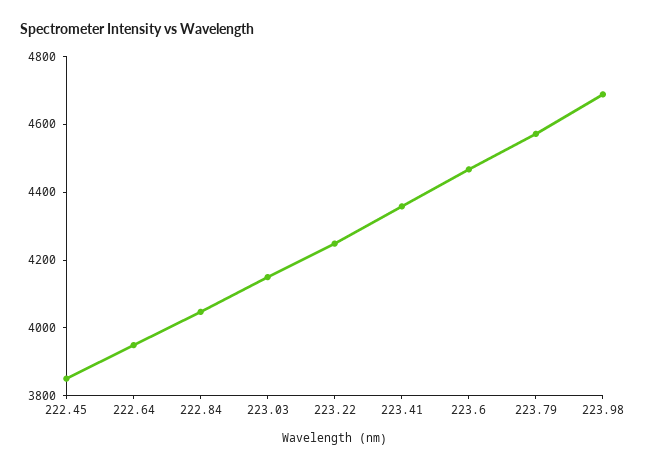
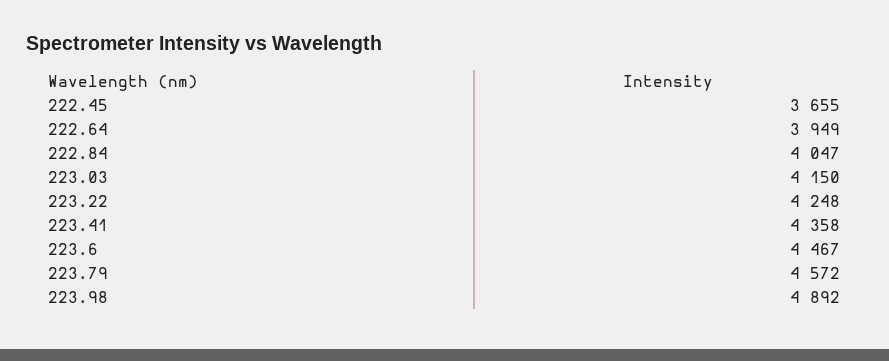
  {
-   "222.45": 3850,
+   "222.45": 3655,
    "222.64": 3949,
    "222.84": 4047,
    "223.03": 4150,
    "223.22": 4248,
    "223.41": 4358,
    "223.6": 4467,
    "223.79": 4572,
-   "223.98": 4700
+   "223.98": 4892
  }

